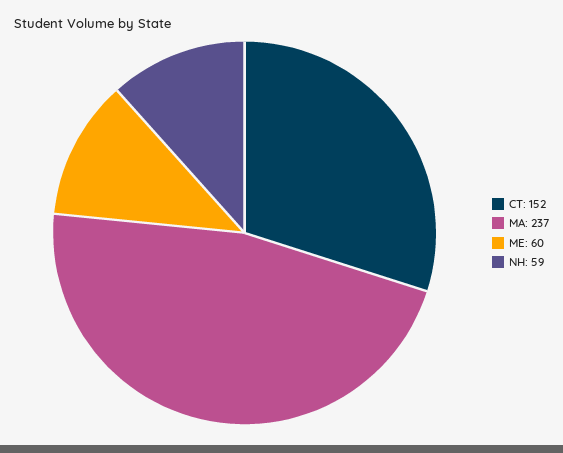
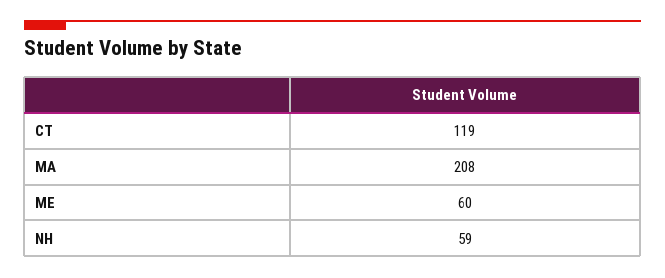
  {
-   "CT": 152,
+   "CT": 119,
-   "MA": 237,
+   "MA": 208,
    "ME": 60,
    "NH": 59
  }

